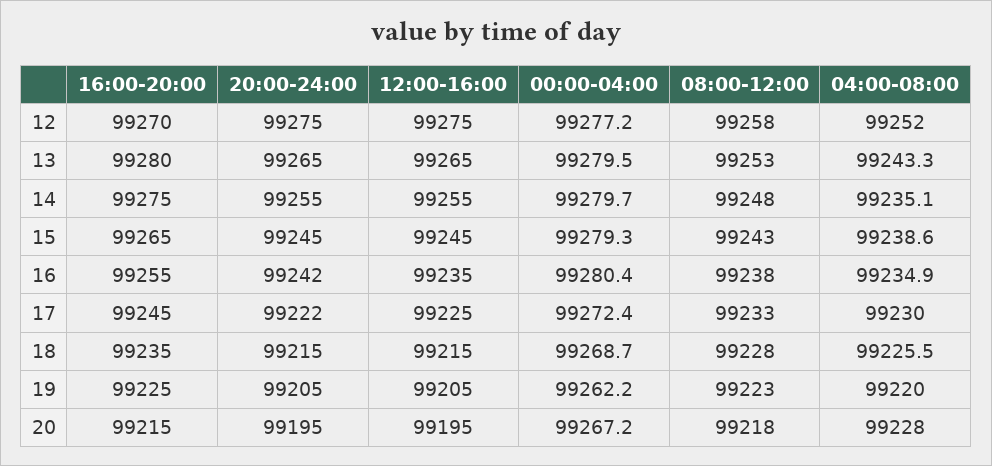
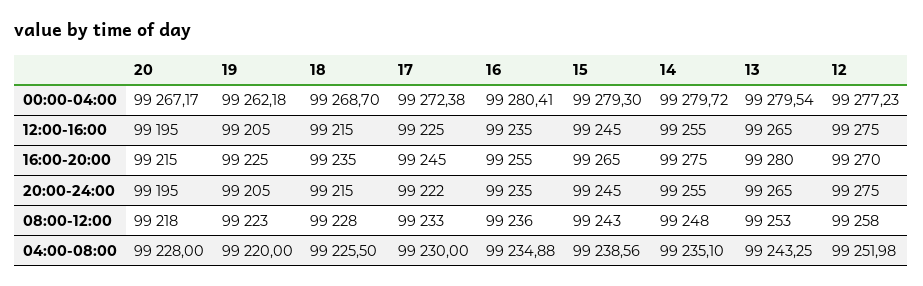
  {
    "16:00-20:00": {
      "12": 99270,
      "13": 99280,
      "14": 99275,
      "15": 99265,
      "16": 99255,
      "17": 99245,
      "18": 99235,
      "19": 99225,
      "20": 99215
    },
    "20:00-24:00": {
      "12": 99275,
      "13": 99265,
      "14": 99255,
      "15": 99245,
-     "16": 99242,
+     "16": 99235,
      "17": 99222,
      "18": 99215,
      "19": 99205,
      "20": 99195
    },
    "12:00-16:00": {
      "12": 99275,
      "13": 99265,
      "14": 99255,
      "15": 99245,
      "16": 99235,
      "17": 99225,
      "18": 99215,
      "19": 99205,
      "20": 99195
    },
    "00:00-04:00": {
      "12": 99277.23,
      "13": 99279.54,
      "14": 99279.72,
      "15": 99279.3,
      "16": 99280.41,
      "17": 99272.38,
      "18": 99268.7,
      "19": 99262.18,
      "20": 99267.17
    },
    "08:00-12:00": {
      "12": 99258,
      "13": 99253,
      "14": 99248,
      "15": 99243,
-     "16": 99238,
+     "16": 99236,
      "17": 99233,
      "18": 99228,
      "19": 99223,
      "20": 99218
    },
    "04:00-08:00": {
      "12": 99251.98,
      "13": 99243.25,
      "14": 99235.1,
      "15": 99238.56,
      "16": 99234.88,
      "17": 99230,
      "18": 99225.5,
      "19": 99220,
      "20": 99228
    }
  }

